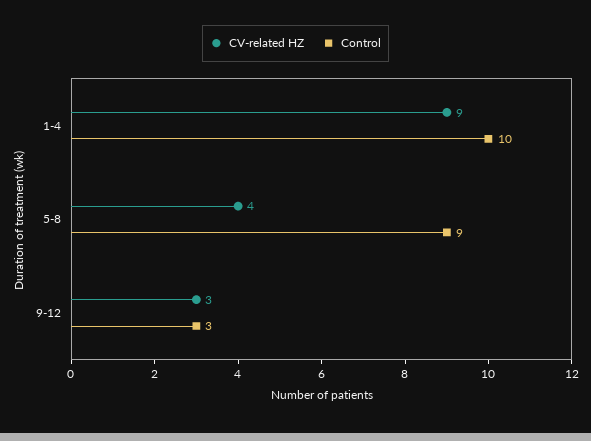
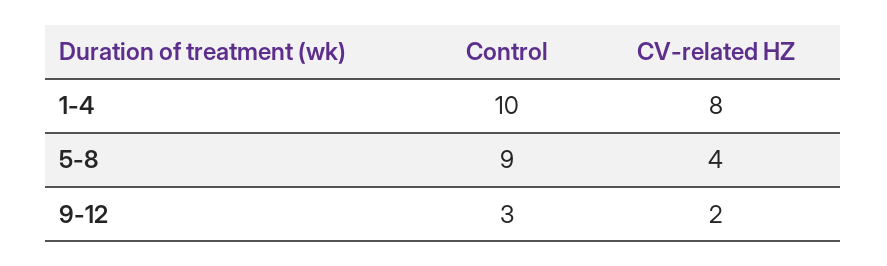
  {
    "CV-related HZ": {
-     "1-4": 9,
+     "1-4": 8,
      "5-8": 4,
-     "9-12": 3
+     "9-12": 2
    },
    "Control": {
      "1-4": 10,
      "5-8": 9,
      "9-12": 3
    }
  }

